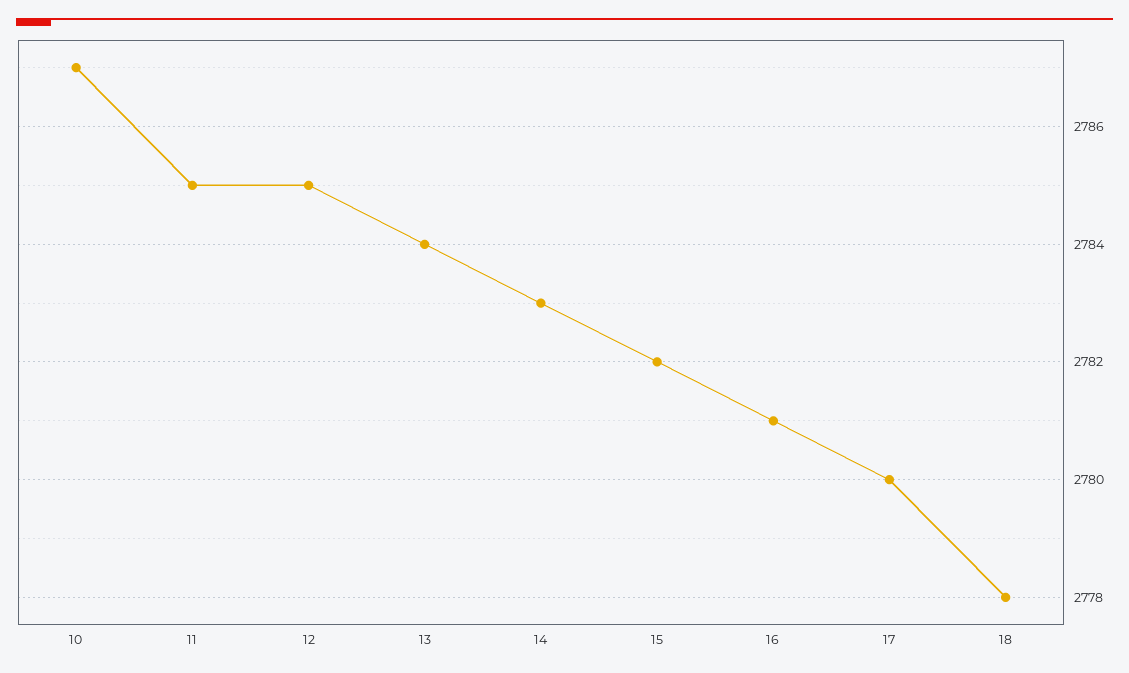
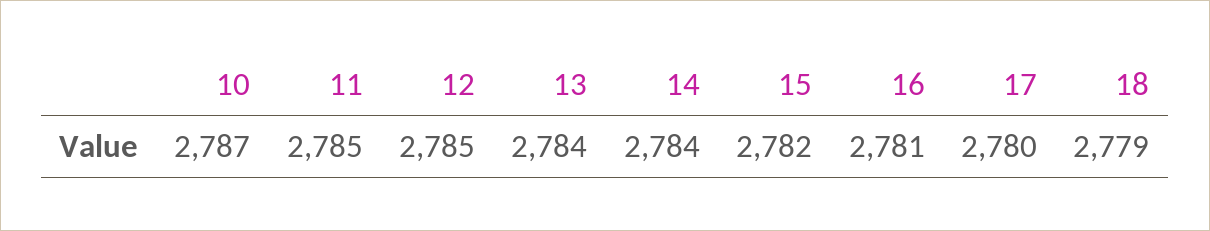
  {
    "10": 2787,
    "11": 2785,
    "12": 2785,
    "13": 2784,
-   "14": 2783,
+   "14": 2784,
    "15": 2782,
    "16": 2781,
    "17": 2780,
-   "18": 2778
+   "18": 2779
  }

